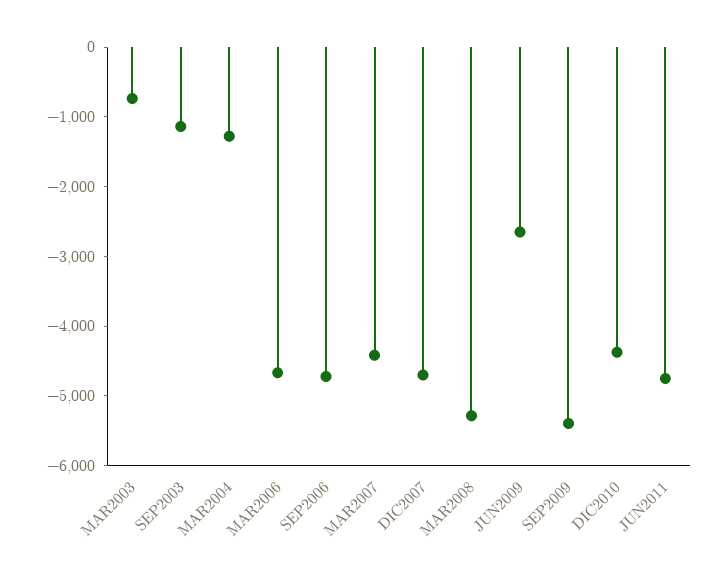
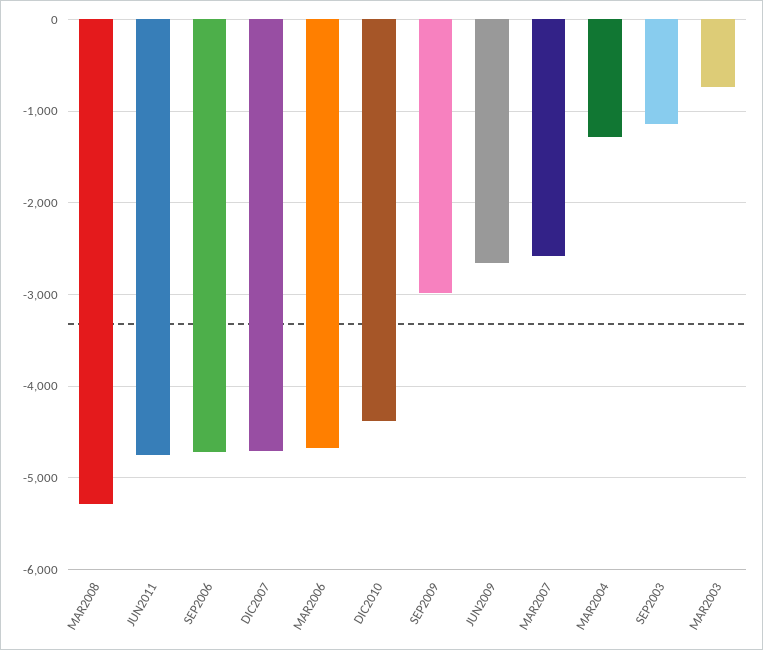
  {
    "MAR2003": -700,
    "SEP2003": -1100,
    "MAR2004": -1300,
    "MAR2006": -4700,
    "SEP2006": -4700,
-   "MAR2007": -4400,
+   "MAR2007": -2600,
    "DIC2007": -4700,
    "MAR2008": -5300,
    "JUN2009": -2700,
-   "SEP2009": -5400,
+   "SEP2009": -3000,
    "DIC2010": -4400,
    "JUN2011": -4800
  }

